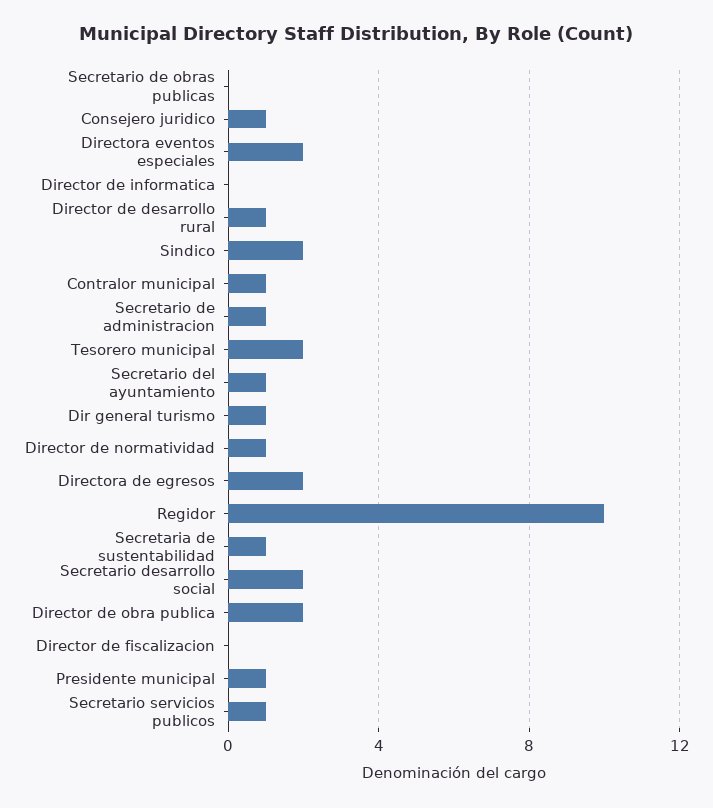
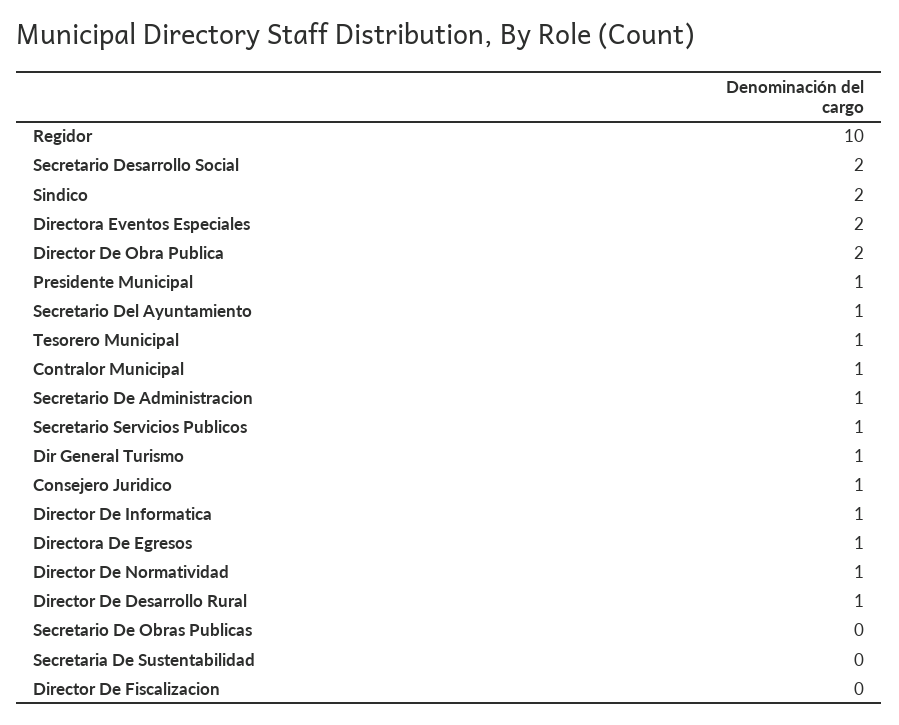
  {
    "Secretario de obras publicas": 0,
    "Consejero juridico": 1,
    "Directora eventos especiales": 2,
-   "Director de informatica": 0,
+   "Director de informatica": 1,
    "Director de desarrollo rural": 1,
    "Sindico": 2,
    "Contralor municipal": 1,
    "Secretario de administracion": 1,
-   "Tesorero municipal": 2,
+   "Tesorero municipal": 1,
    "Secretario del ayuntamiento": 1,
    "Dir general turismo": 1,
    "Director de normatividad": 1,
-   "Directora de egresos": 2,
+   "Directora de egresos": 1,
    "Regidor": 10,
-   "Secretaria de sustentabilidad": 1,
+   "Secretaria de sustentabilidad": 0,
    "Secretario desarrollo social": 2,
    "Director de obra publica": 2,
    "Director de fiscalizacion": 0,
    "Presidente municipal": 1,
    "Secretario servicios publicos": 1
  }

